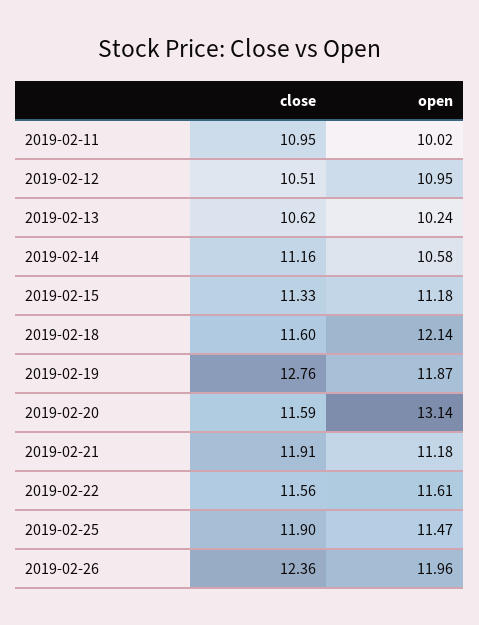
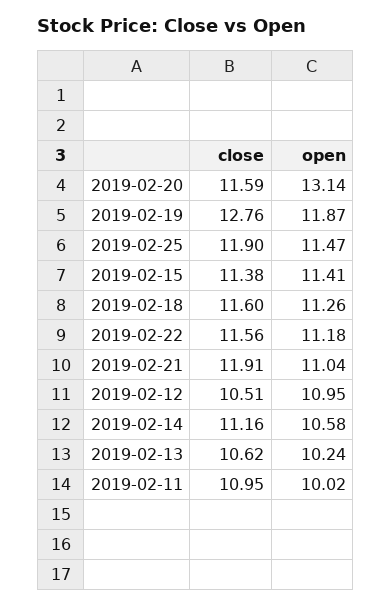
  {
    "close": {
      "2019-02-11": 10.95,
      "2019-02-12": 10.51,
      "2019-02-13": 10.62,
      "2019-02-14": 11.16,
-     "2019-02-15": 11.33,
+     "2019-02-15": 11.38,
      "2019-02-18": 11.6,
      "2019-02-19": 12.76,
      "2019-02-20": 11.59,
      "2019-02-21": 11.91,
      "2019-02-22": 11.56,
-     "2019-02-25": 11.9,
+     "2019-02-25": 11.9
-     "2019-02-26": 12.36
    },
    "open": {
      "2019-02-11": 10.02,
      "2019-02-12": 10.95,
      "2019-02-13": 10.24,
      "2019-02-14": 10.58,
-     "2019-02-15": 11.18,
+     "2019-02-15": 11.41,
-     "2019-02-18": 12.14,
+     "2019-02-18": 11.26,
      "2019-02-19": 11.87,
      "2019-02-20": 13.14,
-     "2019-02-21": 11.18,
+     "2019-02-21": 11.04,
-     "2019-02-22": 11.61,
+     "2019-02-22": 11.18,
-     "2019-02-25": 11.47,
+     "2019-02-25": 11.47
-     "2019-02-26": 11.96
    }
  }

